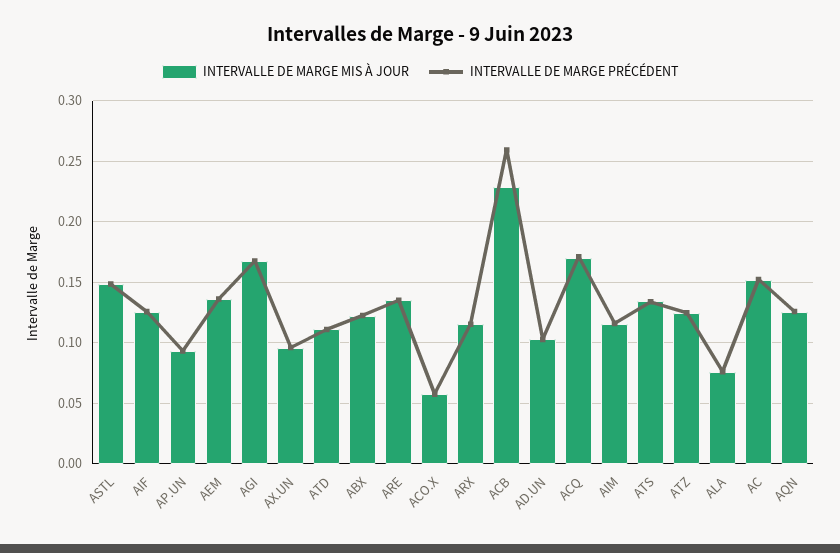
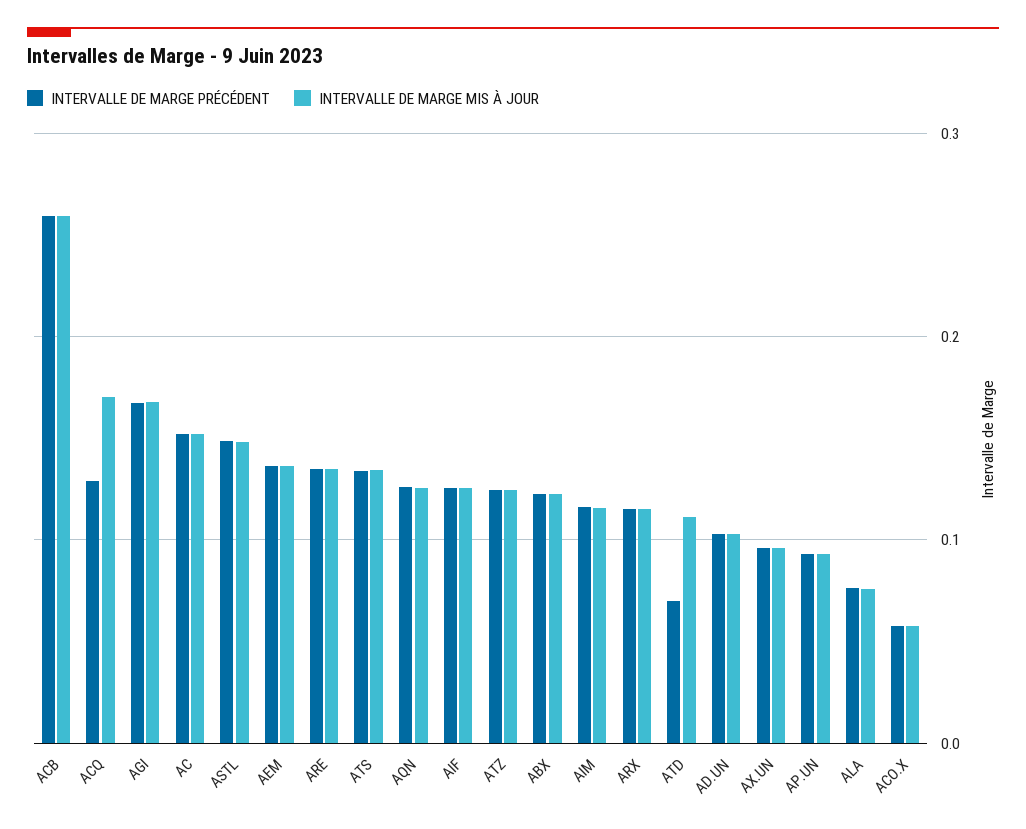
  {
    "INTERVALLE DE MARGE MIS À JOUR": {
      "ASTL": 0.15,
      "AIF": 0.125,
      "AP.UN": 0.095,
      "AEM": 0.135,
      "AGI": 0.17,
      "AX.UN": 0.095,
      "ATD": 0.11,
      "ABX": 0.12,
      "ARE": 0.135,
      "ACO.X": 0.055,
      "ARX": 0.115,
-     "ACB": 0.23,
+     "ACB": 0.26,
      "AD.UN": 0.105,
      "ACQ": 0.17,
      "AIM": 0.115,
      "ATS": 0.135,
      "ATZ": 0.125,
      "ALA": 0.075,
      "AC": 0.15,
      "AQN": 0.125
    },
    "INTERVALLE DE MARGE PRÉCÉDENT": {
      "ASTL": 0.15,
      "AIF": 0.125,
      "AP.UN": 0.095,
      "AEM": 0.135,
      "AGI": 0.17,
      "AX.UN": 0.095,
-     "ATD": 0.11,
+     "ATD": 0.07,
      "ABX": 0.125,
      "ARE": 0.135,
      "ACO.X": 0.06,
      "ARX": 0.115,
      "ACB": 0.26,
      "AD.UN": 0.105,
-     "ACQ": 0.17,
+     "ACQ": 0.13,
      "AIM": 0.115,
      "ATS": 0.135,
      "ATZ": 0.125,
      "ALA": 0.075,
      "AC": 0.15,
      "AQN": 0.125
    }
  }

